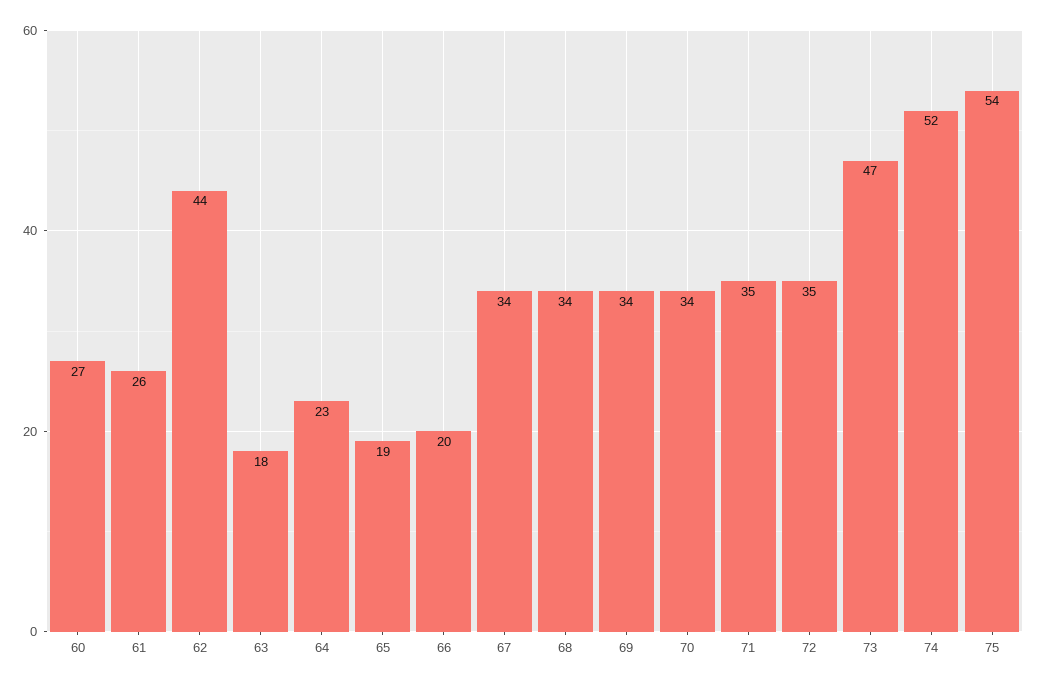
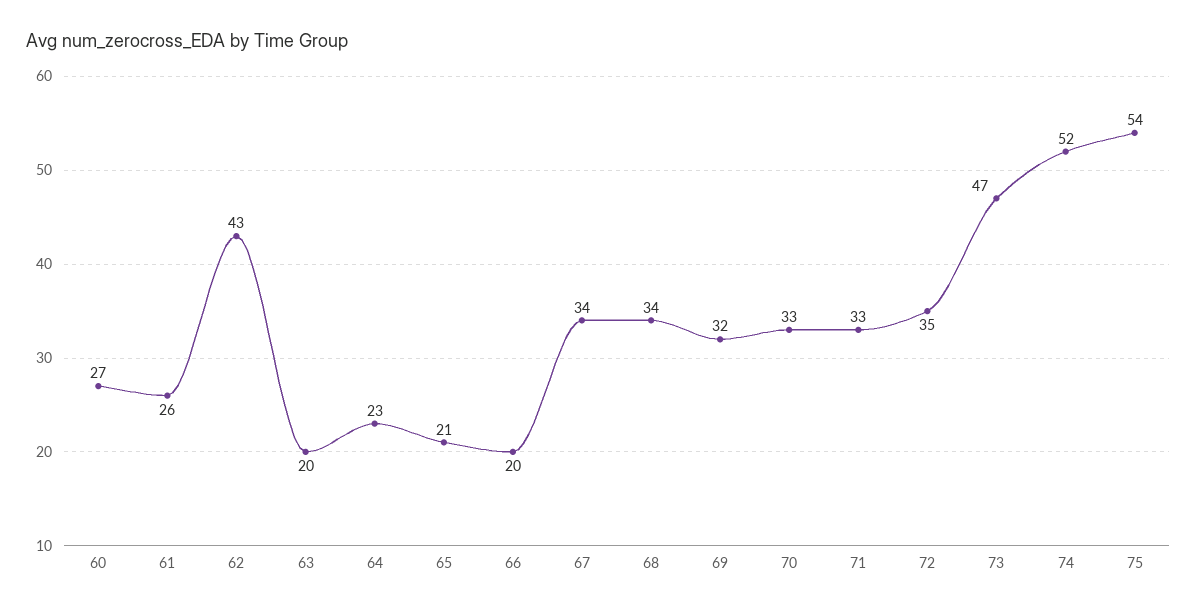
  {
    "60": 27,
    "61": 26,
-   "62": 44,
+   "62": 43,
-   "63": 18,
+   "63": 20,
    "64": 23,
-   "65": 19,
+   "65": 21,
    "66": 20,
    "67": 34,
    "68": 34,
-   "69": 34,
+   "69": 32,
-   "70": 34,
+   "70": 33,
-   "71": 35,
+   "71": 33,
    "72": 35,
    "73": 47,
    "74": 52,
    "75": 54
  }

